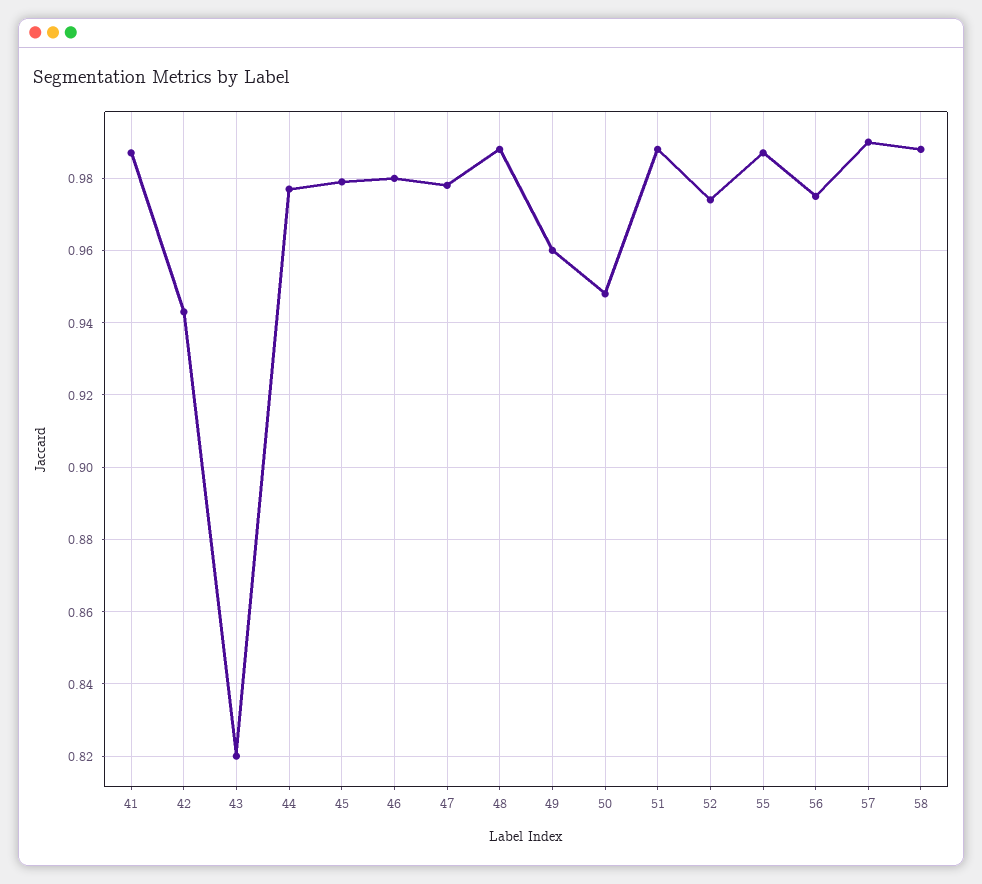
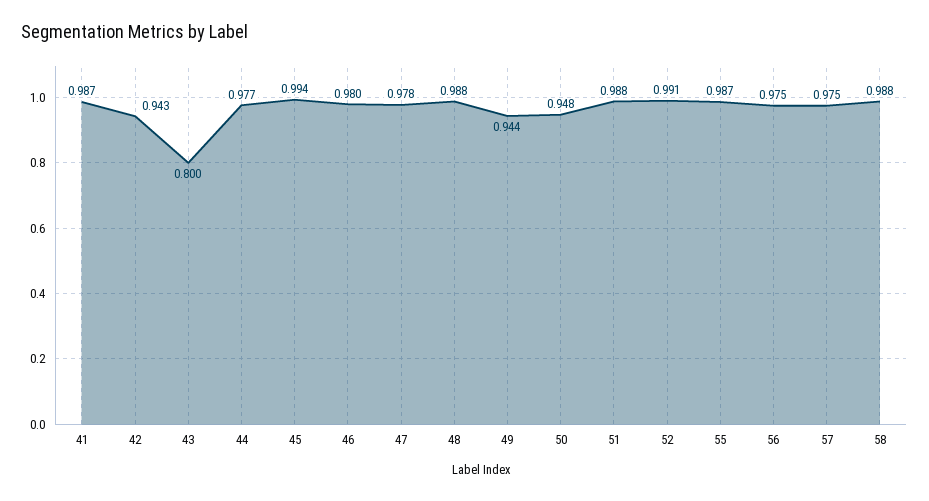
  {
    "41": 0.987,
    "42": 0.943,
-   "43": 0.82,
+   "43": 0.8,
    "44": 0.977,
-   "45": 0.98,
+   "45": 0.994,
    "46": 0.98,
    "47": 0.978,
    "48": 0.988,
-   "49": 0.96,
+   "49": 0.944,
    "50": 0.948,
    "51": 0.988,
-   "52": 0.975,
+   "52": 0.991,
    "55": 0.987,
    "56": 0.975,
-   "57": 0.99,
+   "57": 0.975,
    "58": 0.988
  }

